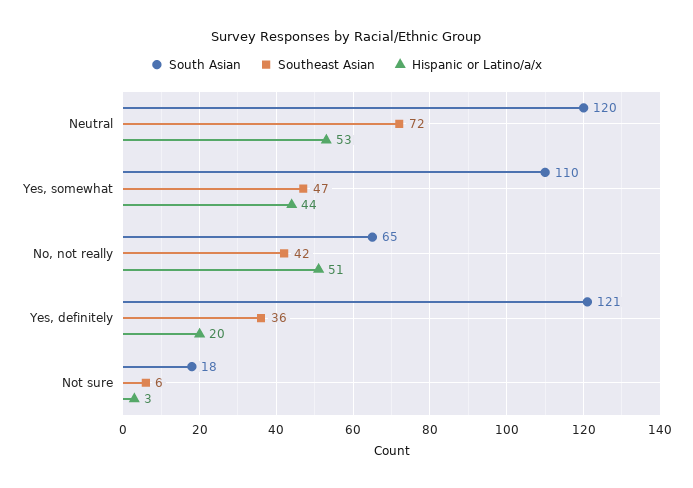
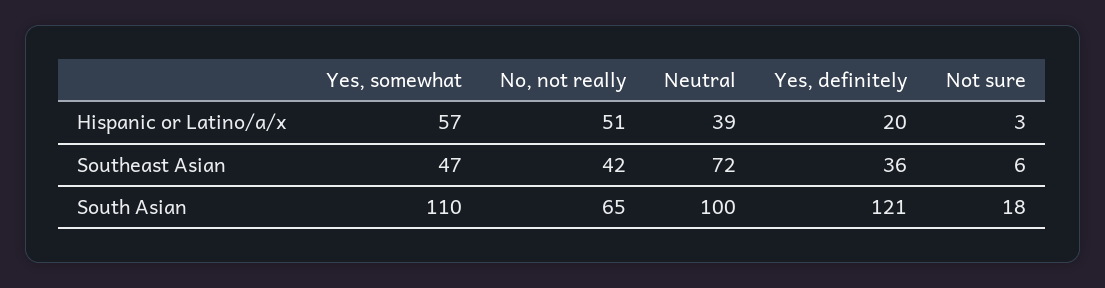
  {
    "South Asian": {
-     "Neutral": 120,
+     "Neutral": 100,
      "Yes, somewhat": 110,
      "No, not really": 65,
      "Yes, definitely": 121,
      "Not sure": 18
    },
    "Southeast Asian": {
      "Neutral": 72,
      "Yes, somewhat": 47,
      "No, not really": 42,
      "Yes, definitely": 36,
      "Not sure": 6
    },
    "Hispanic or Latino/a/x": {
-     "Neutral": 53,
+     "Neutral": 39,
-     "Yes, somewhat": 44,
+     "Yes, somewhat": 57,
      "No, not really": 51,
      "Yes, definitely": 20,
      "Not sure": 3
    }
  }

